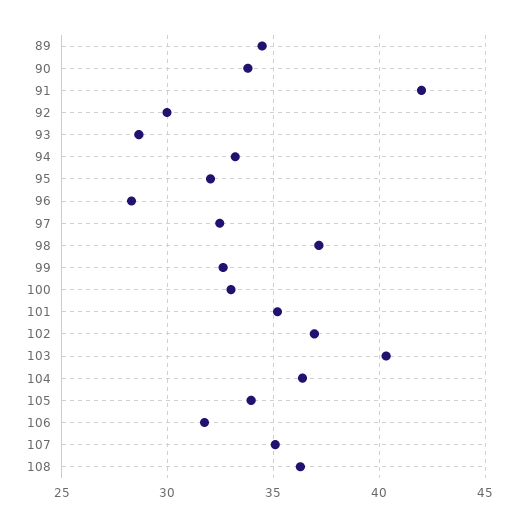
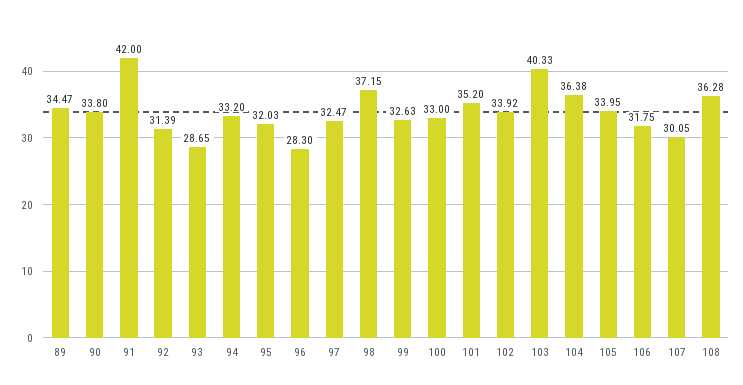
  {
    "89": 34.47,
    "90": 33.8,
    "91": 42,
-   "92": 30,
+   "92": 31.39,
    "93": 28.65,
    "94": 33.2,
    "95": 32.03,
    "96": 28.3,
    "97": 32.47,
    "98": 37.15,
    "99": 32.63,
    "100": 33,
    "101": 35.2,
-   "102": 37,
+   "102": 33.92,
    "103": 40.33,
    "104": 36.38,
    "105": 33.95,
    "106": 31.75,
-   "107": 35,
+   "107": 30.05,
    "108": 36.28
  }

